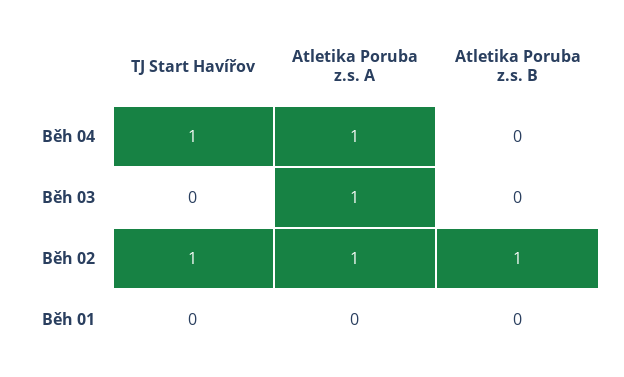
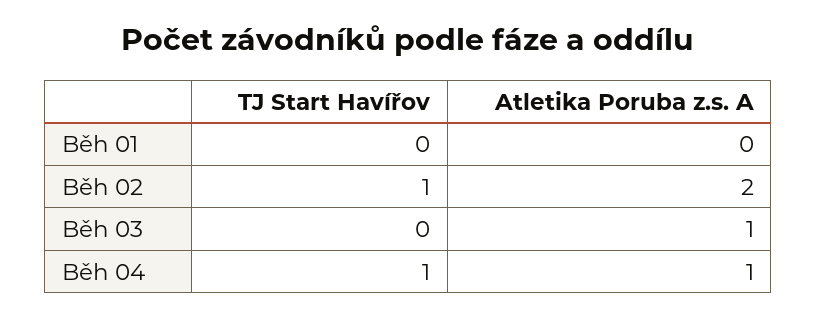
  {
    "TJ Start Havířov": {
      "Běh 04": 1,
      "Běh 03": 0,
      "Běh 02": 1,
      "Běh 01": 0
    },
    "Atletika Poruba z.s. A": {
      "Běh 04": 1,
      "Běh 03": 1,
-     "Běh 02": 1,
+     "Běh 02": 2,
      "Běh 01": 0
-   },
+   }
-   "Atletika Poruba z.s. B": {
-     "Běh 04": 0,
-     "Běh 03": 0,
-     "Běh 02": 1,
-     "Běh 01": 0
-   }
  }

